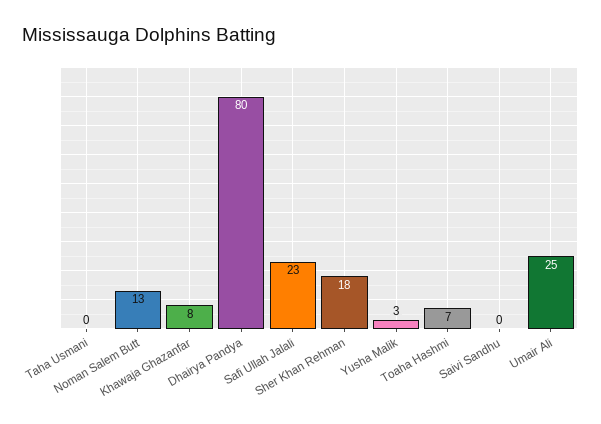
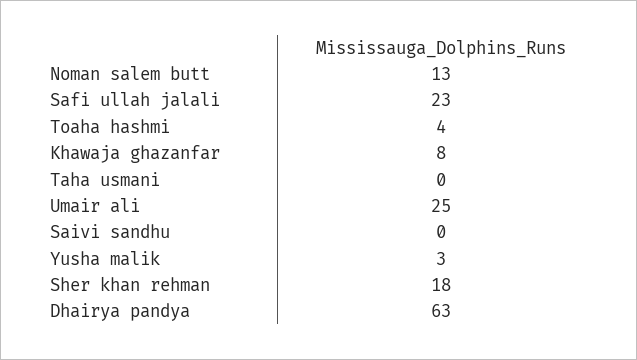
  {
    "Taha Usmani": 0,
    "Noman Salem Butt": 13,
    "Khawaja Ghazanfar": 8,
-   "Dhairya Pandya": 80,
+   "Dhairya Pandya": 63,
    "Safi Ullah Jalali": 23,
    "Sher Khan Rehman": 18,
    "Yusha Malik": 3,
-   "Toaha Hashmi": 7,
+   "Toaha Hashmi": 4,
    "Saivi Sandhu": 0,
    "Umair Ali": 25
  }

